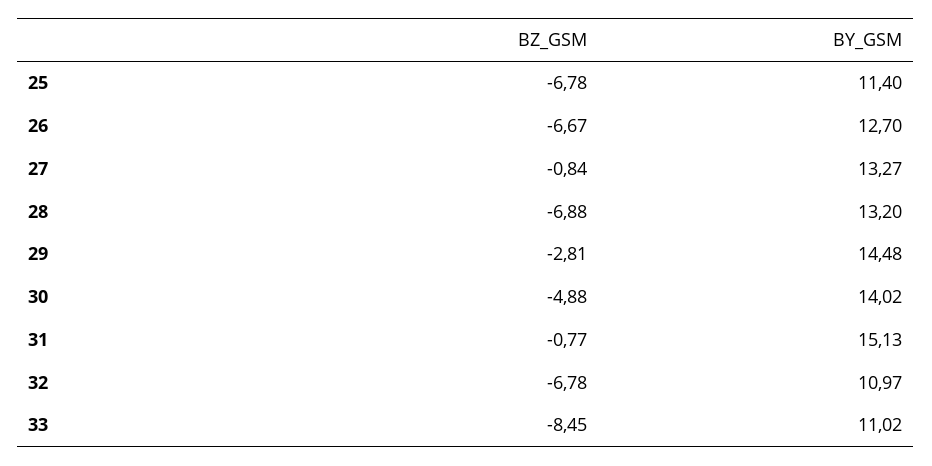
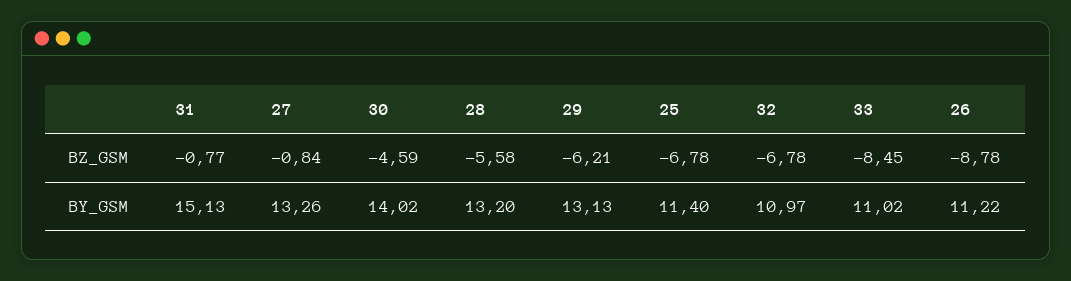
  {
    "BZ_GSM": {
      "25": -6.78,
-     "26": -6.67,
+     "26": -8.78,
      "27": -0.84,
-     "28": -6.88,
+     "28": -5.58,
-     "29": -2.81,
+     "29": -6.21,
-     "30": -4.88,
+     "30": -4.59,
      "31": -0.77,
      "32": -6.78,
      "33": -8.45
    },
    "BY_GSM": {
      "25": 11.4,
-     "26": 12.7,
+     "26": 11.22,
-     "27": 13.27,
+     "27": 13.26,
      "28": 13.2,
-     "29": 14.48,
+     "29": 13.13,
      "30": 14.02,
      "31": 15.13,
      "32": 10.97,
      "33": 11.02
    }
  }

